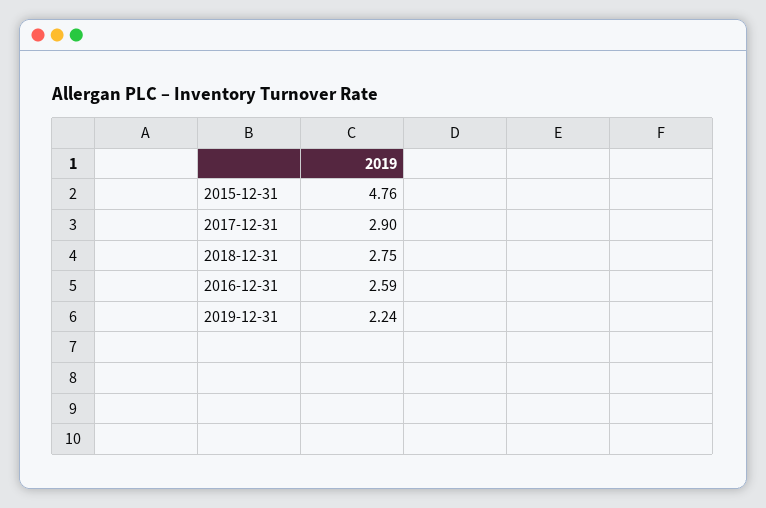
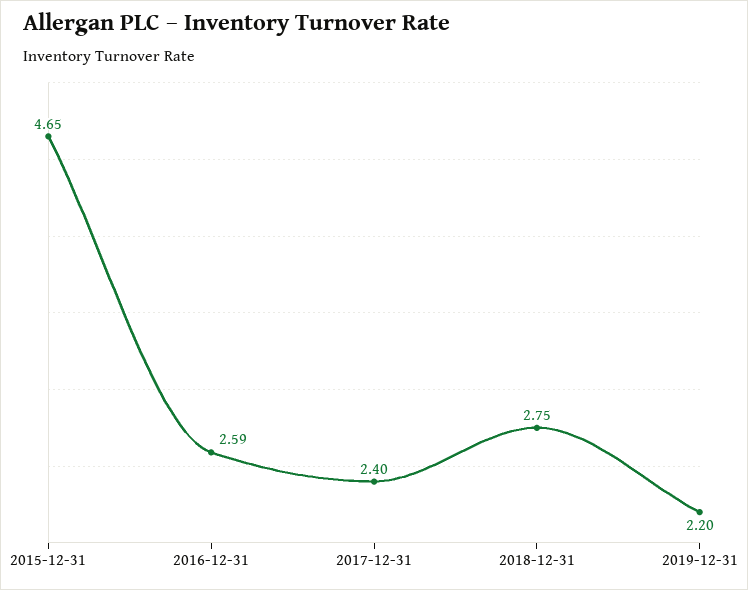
  {
-   "2015-12-31": 4.76,
+   "2015-12-31": 4.65,
-   "2017-12-31": 2.9,
+   "2017-12-31": 2.4,
    "2018-12-31": 2.75,
    "2016-12-31": 2.59,
-   "2019-12-31": 2.24
+   "2019-12-31": 2.2
  }

